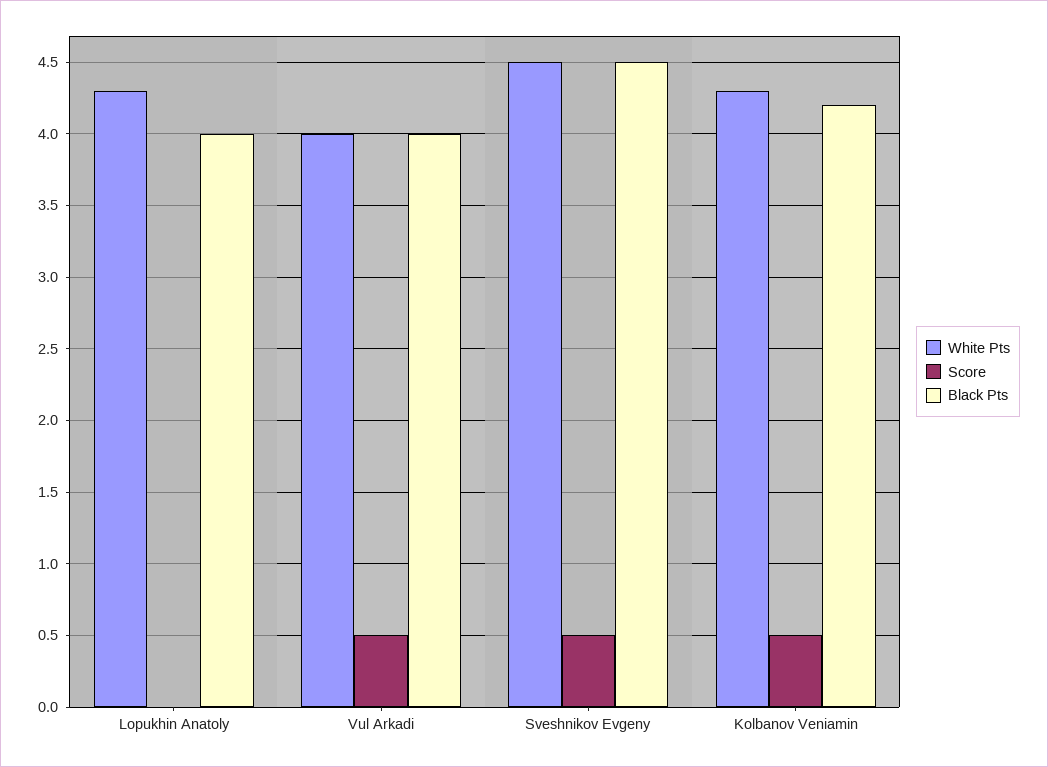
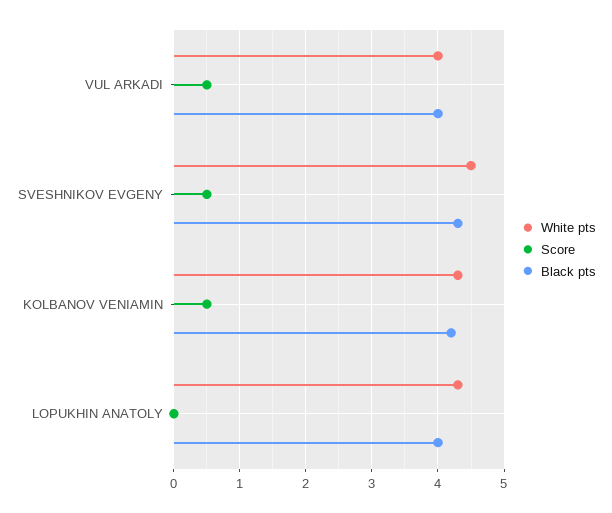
  {
    "White Pts": {
      "Lopukhin Anatoly": 4.3,
      "Vul Arkadi": 4,
      "Sveshnikov Evgeny": 4.5,
      "Kolbanov Veniamin": 4.3
    },
    "Score": {
      "Lopukhin Anatoly": 0,
      "Vul Arkadi": 0.5,
      "Sveshnikov Evgeny": 0.5,
      "Kolbanov Veniamin": 0.5
    },
    "Black Pts": {
      "Lopukhin Anatoly": 4,
      "Vul Arkadi": 4,
-     "Sveshnikov Evgeny": 4.5,
+     "Sveshnikov Evgeny": 4.3,
      "Kolbanov Veniamin": 4.2
    }
  }

